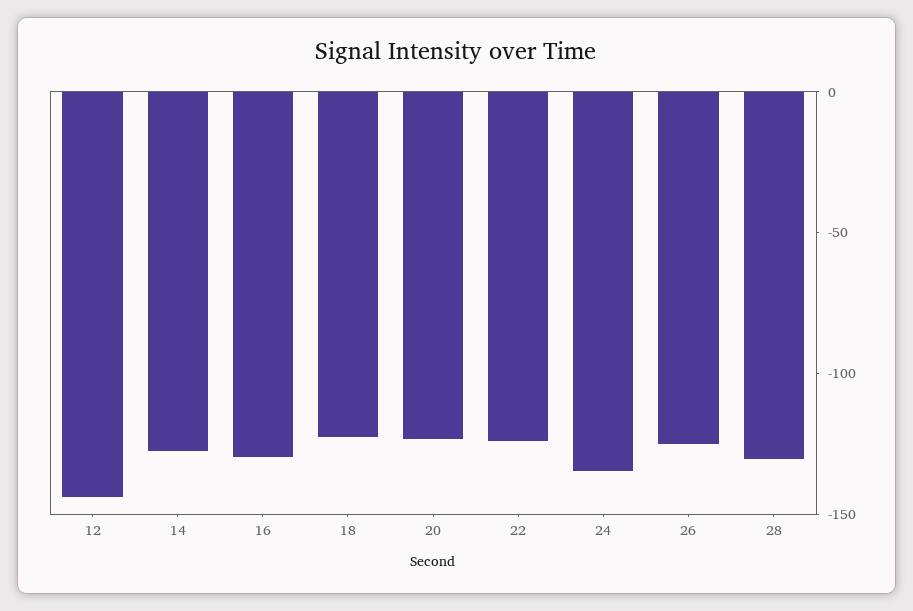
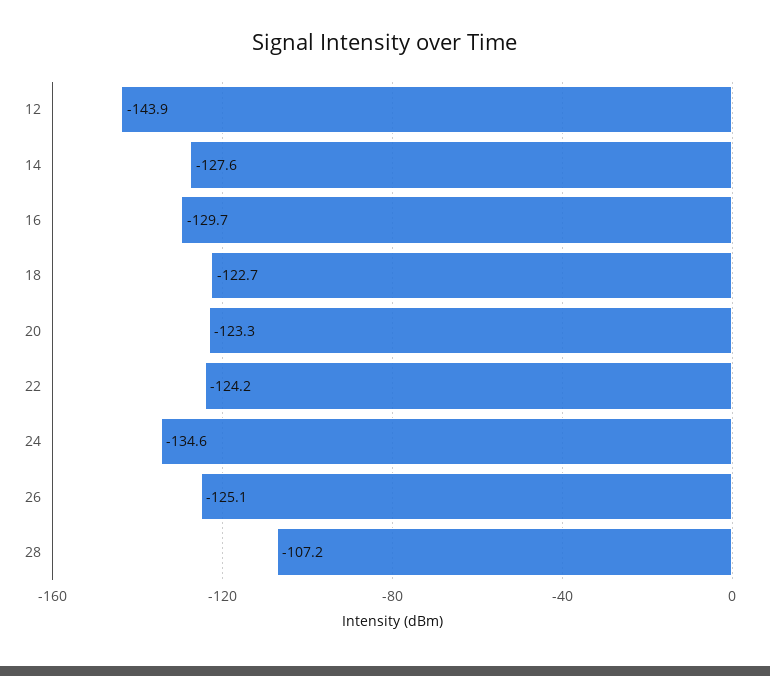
  {
    "12": -143.9,
    "14": -127.6,
    "16": -129.7,
    "18": -122.7,
    "20": -123.3,
    "22": -124.2,
    "24": -134.6,
    "26": -125.1,
-   "28": -130
+   "28": -107.2
  }

